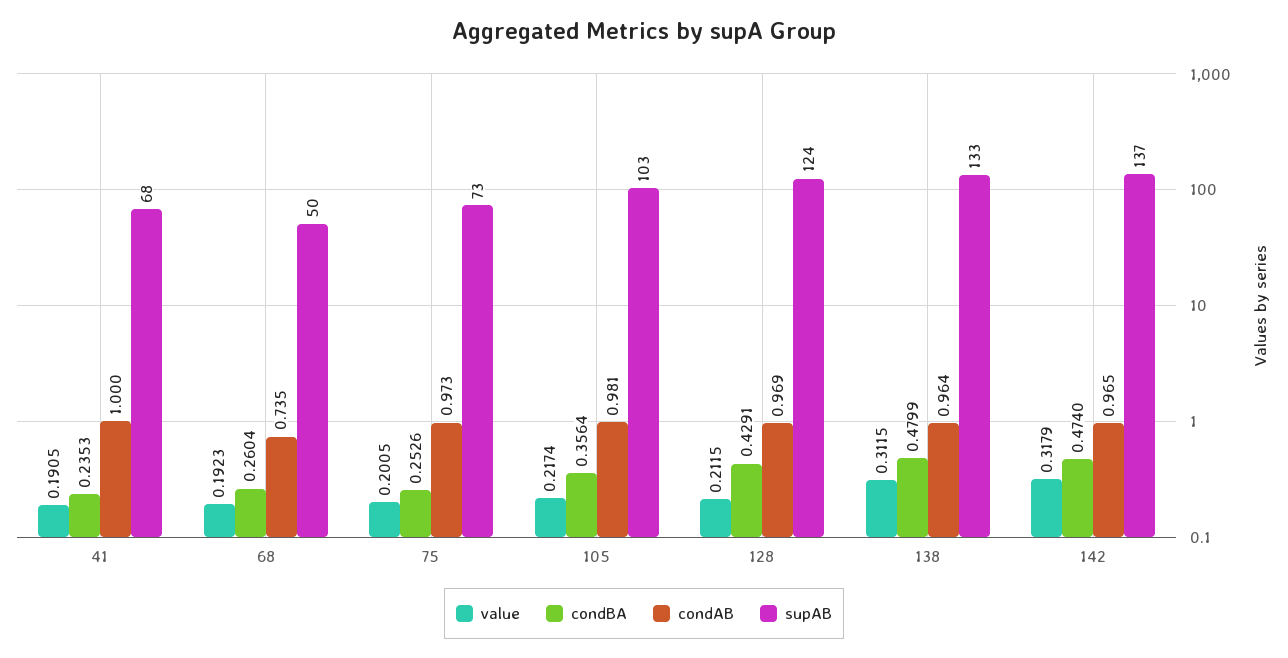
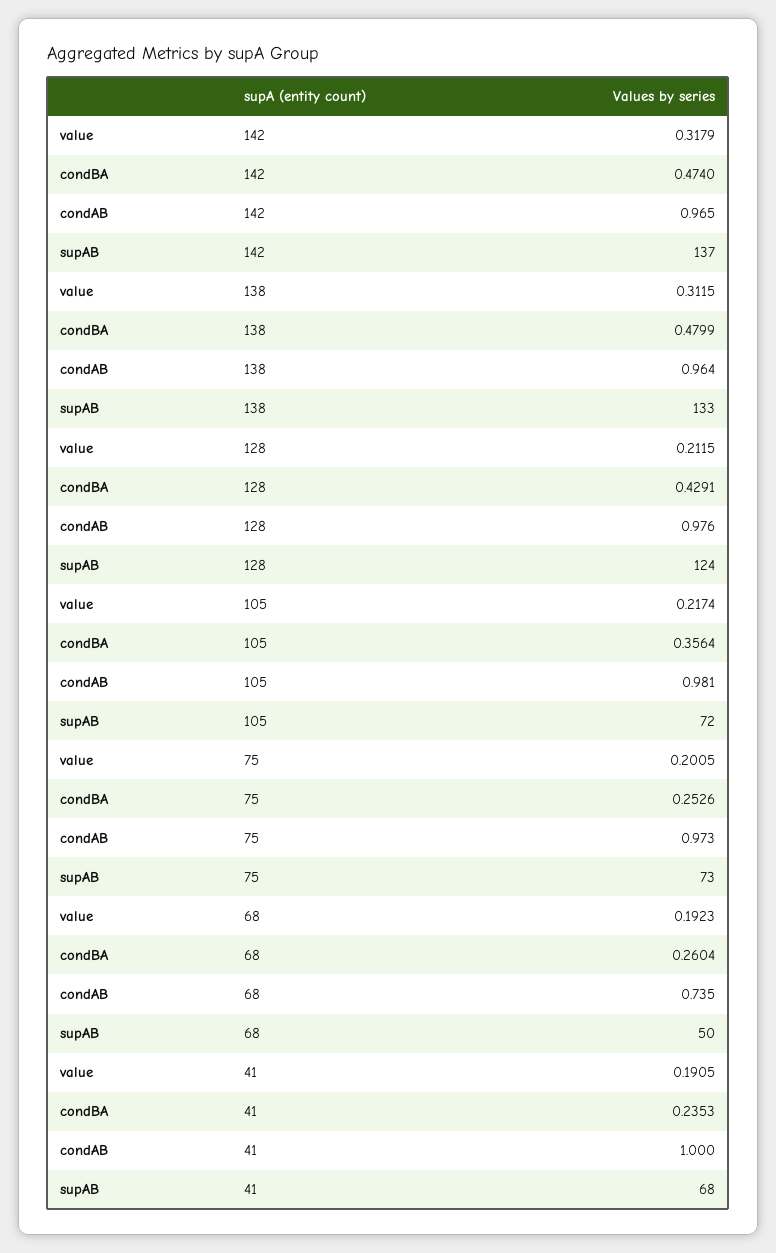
  {
    "value": {
      "41": 0.1905,
      "68": 0.1923,
      "75": 0.2005,
      "105": 0.2174,
      "128": 0.2115,
      "138": 0.3115,
      "142": 0.3179
    },
    "condBA": {
      "41": 0.2353,
      "68": 0.2604,
      "75": 0.2526,
      "105": 0.3564,
      "128": 0.4291,
      "138": 0.4799,
      "142": 0.474
    },
    "condAB": {
      "41": 1,
      "68": 0.735,
      "75": 0.973,
      "105": 0.981,
-     "128": 0.969,
+     "128": 0.976,
      "138": 0.964,
      "142": 0.965
    },
    "supAB": {
      "41": 68,
      "68": 50,
      "75": 73,
-     "105": 103,
+     "105": 72,
      "128": 124,
      "138": 133,
      "142": 137
    }
  }

